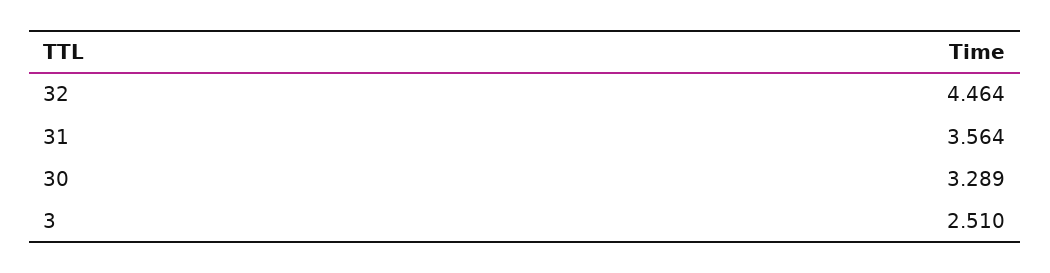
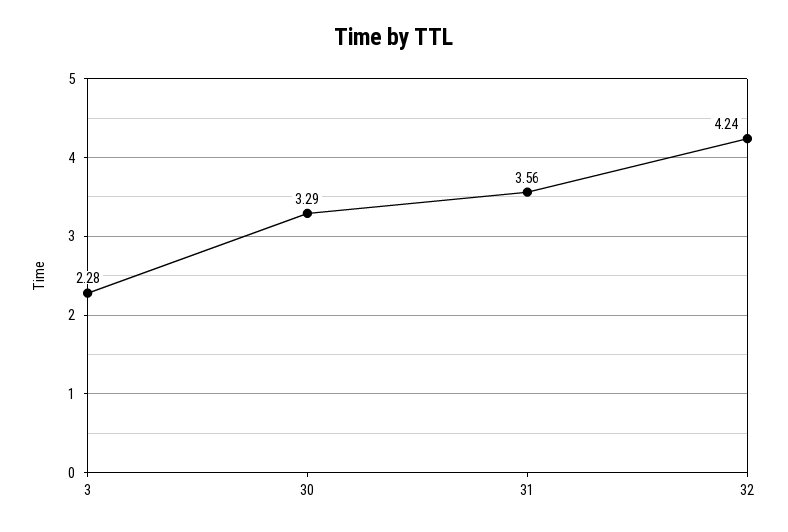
  {
-   "32": 4.464,
+   "32": 4.24,
    "31": 3.564,
    "30": 3.289,
-   "3": 2.51
+   "3": 2.28
  }

